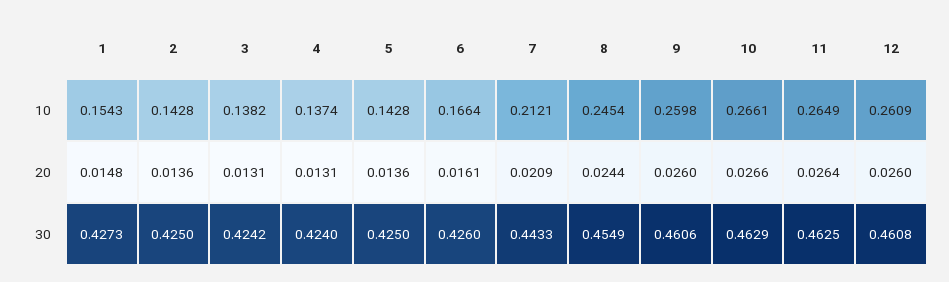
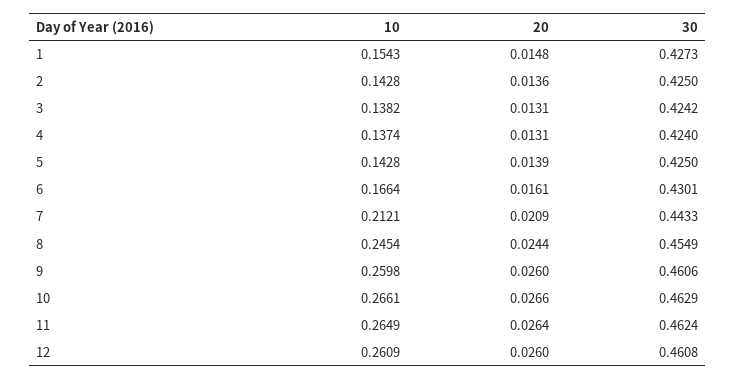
  {
    "1": {
      "10": 0.1543,
      "20": 0.0148,
      "30": 0.4273
    },
    "2": {
      "10": 0.1428,
      "20": 0.0136,
      "30": 0.425
    },
    "3": {
      "10": 0.1382,
      "20": 0.0131,
      "30": 0.4242
    },
    "4": {
      "10": 0.1374,
      "20": 0.0131,
      "30": 0.424
    },
    "5": {
      "10": 0.1428,
-     "20": 0.0136,
+     "20": 0.0139,
      "30": 0.425
    },
    "6": {
      "10": 0.1664,
      "20": 0.0161,
-     "30": 0.426
+     "30": 0.4301
    },
    "7": {
      "10": 0.2121,
      "20": 0.0209,
      "30": 0.4433
    },
    "8": {
      "10": 0.2454,
      "20": 0.0244,
      "30": 0.4549
    },
    "9": {
      "10": 0.2598,
      "20": 0.026,
      "30": 0.4606
    },
    "10": {
      "10": 0.2661,
      "20": 0.0266,
      "30": 0.4629
    },
    "11": {
      "10": 0.2649,
      "20": 0.0264,
-     "30": 0.4625
+     "30": 0.4624
    },
    "12": {
      "10": 0.2609,
      "20": 0.026,
      "30": 0.4608
    }
  }

